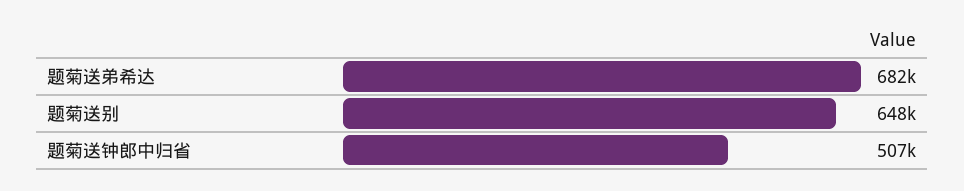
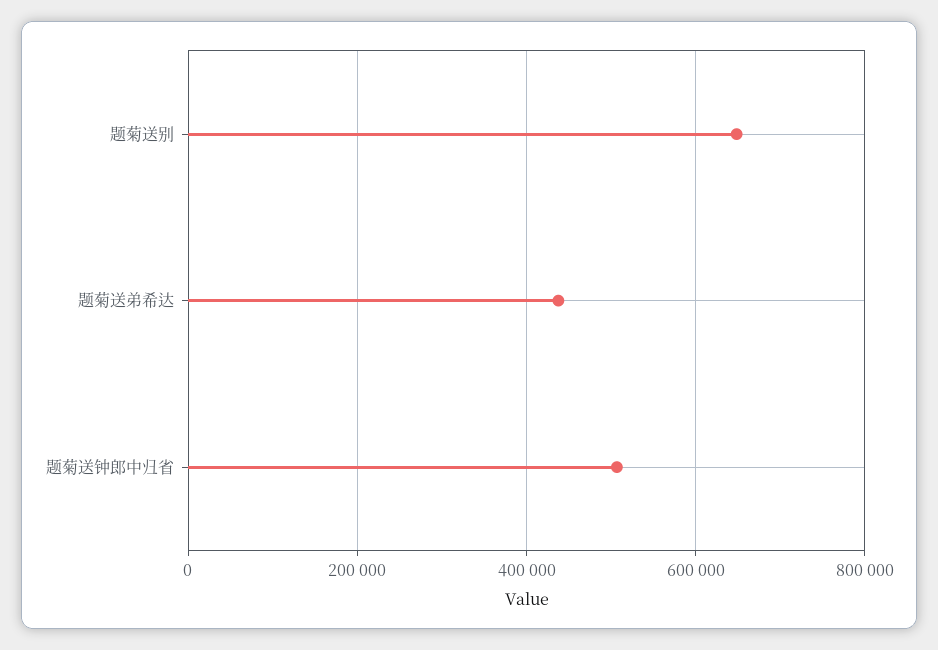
  {
-   "题菊送弟希达": 682000,
+   "题菊送弟希达": 440000,
    "题菊送别": 648000,
    "题菊送钟郎中归省": 507000
  }

